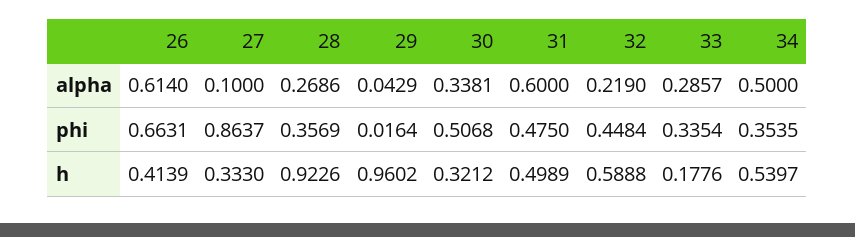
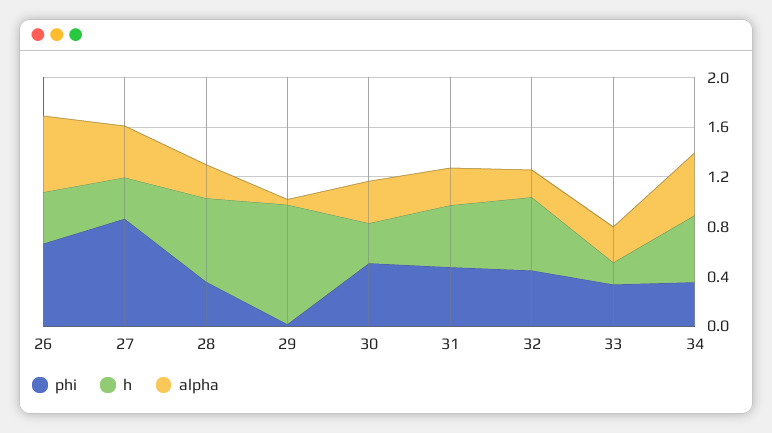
  {
    "alpha": {
      "26": 0.614,
-     "27": 0.1,
+     "27": 0.4,
      "28": 0.2686,
      "29": 0.0429,
      "30": 0.3381,
-     "31": 0.6,
+     "31": 0.3,
      "32": 0.219,
      "33": 0.2857,
      "34": 0.5
    },
    "phi": {
      "26": 0.6631,
      "27": 0.8637,
      "28": 0.3569,
      "29": 0.0164,
      "30": 0.5068,
      "31": 0.475,
      "32": 0.4484,
      "33": 0.3354,
      "34": 0.3535
    },
    "h": {
      "26": 0.4139,
      "27": 0.333,
-     "28": 0.9226,
+     "28": 0.7,
      "29": 0.9602,
      "30": 0.3212,
      "31": 0.4989,
      "32": 0.5888,
      "33": 0.1776,
      "34": 0.5397
    }
  }

